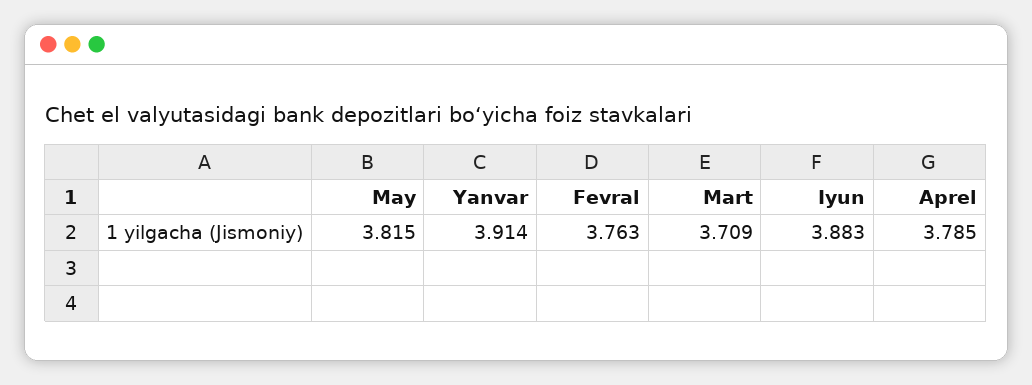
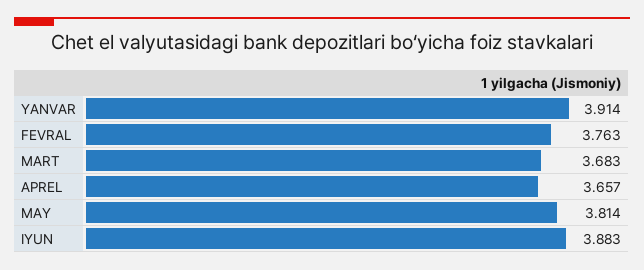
  {
-   "May": 3.815,
+   "May": 3.814,
    "Yanvar": 3.914,
    "Fevral": 3.763,
-   "Mart": 3.709,
+   "Mart": 3.683,
    "Iyun": 3.883,
-   "Aprel": 3.785
+   "Aprel": 3.657
  }

